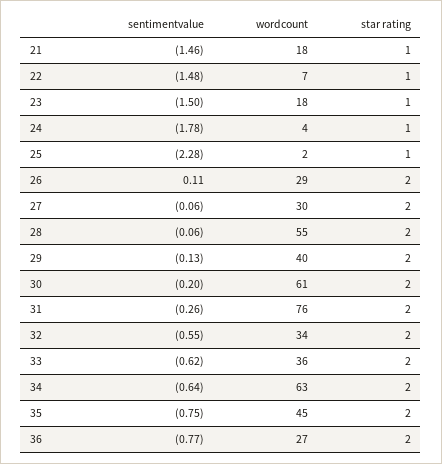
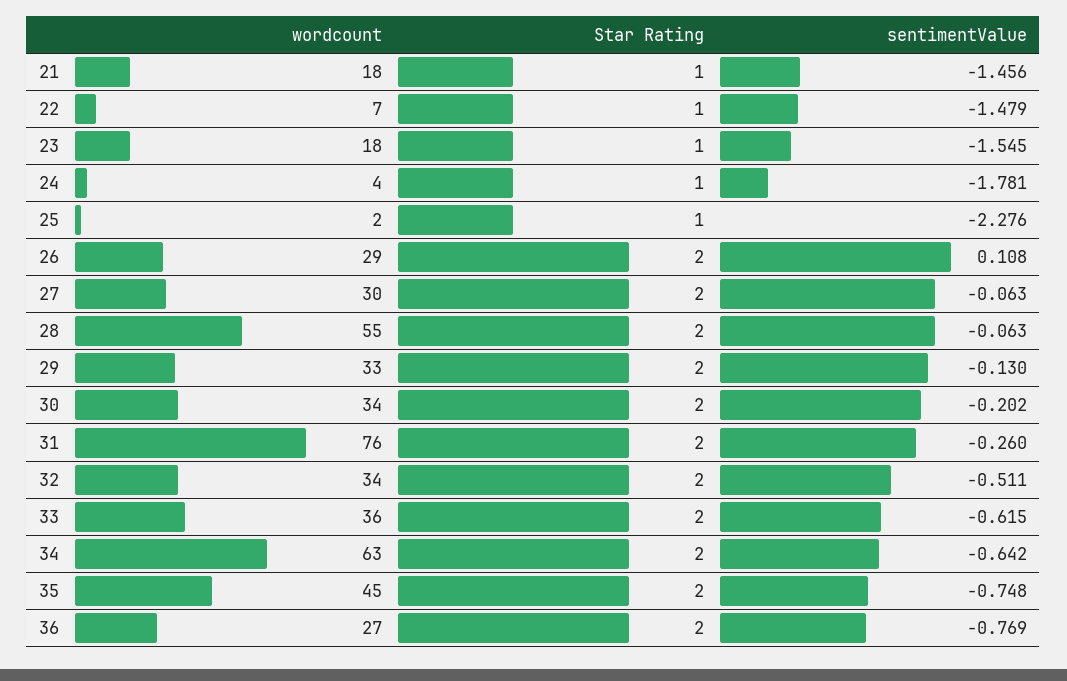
  {
    "sentimentvalue": {
      "21": -1.456,
      "22": -1.479,
-     "23": -1.5,
+     "23": -1.545,
      "24": -1.781,
      "25": -2.276,
      "26": 0.108,
      "27": -0.063,
      "28": -0.063,
      "29": -0.13,
      "30": -0.202,
      "31": -0.26,
-     "32": -0.55,
+     "32": -0.511,
      "33": -0.615,
      "34": -0.642,
      "35": -0.748,
      "36": -0.769
    },
    "wordcount": {
      "21": 18,
      "22": 7,
      "23": 18,
      "24": 4,
      "25": 2,
      "26": 29,
      "27": 30,
      "28": 55,
-     "29": 40,
+     "29": 33,
-     "30": 61,
+     "30": 34,
      "31": 76,
      "32": 34,
      "33": 36,
      "34": 63,
      "35": 45,
      "36": 27
    },
    "star rating": {
      "21": 1,
      "22": 1,
      "23": 1,
      "24": 1,
      "25": 1,
      "26": 2,
      "27": 2,
      "28": 2,
      "29": 2,
      "30": 2,
      "31": 2,
      "32": 2,
      "33": 2,
      "34": 2,
      "35": 2,
      "36": 2
    }
  }

